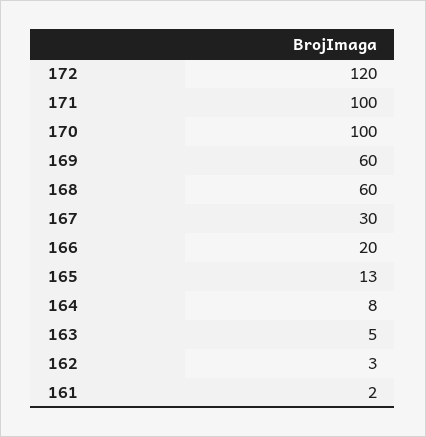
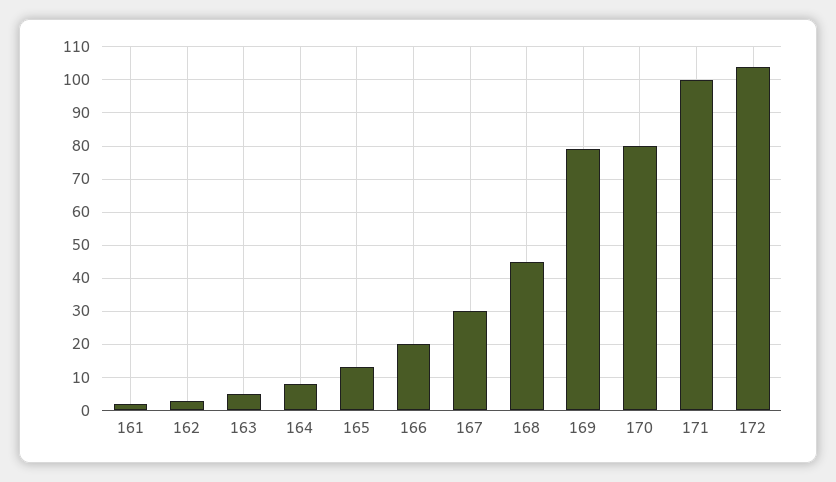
  {
-   "172": 120,
+   "172": 105,
    "171": 100,
-   "170": 100,
+   "170": 80,
-   "169": 60,
+   "169": 80,
-   "168": 60,
+   "168": 45,
    "167": 30,
    "166": 20,
    "165": 13,
    "164": 8,
    "163": 5,
    "162": 3,
    "161": 2
  }

